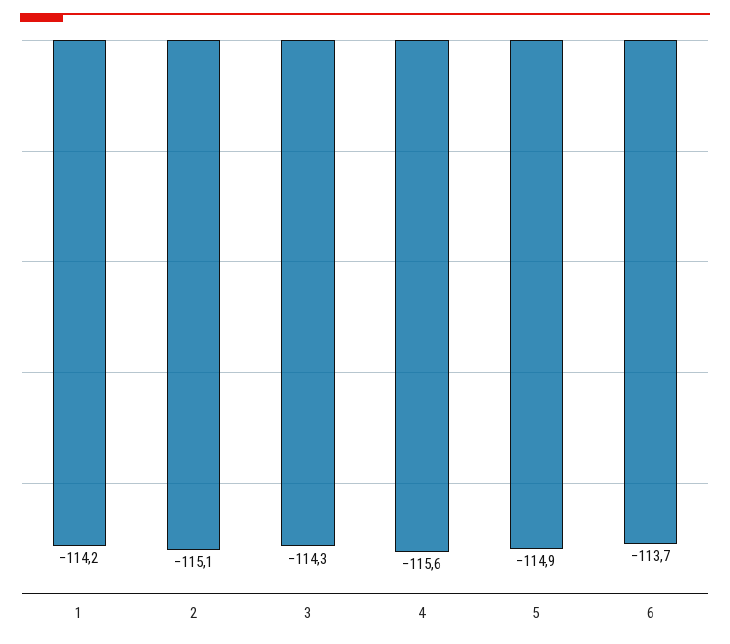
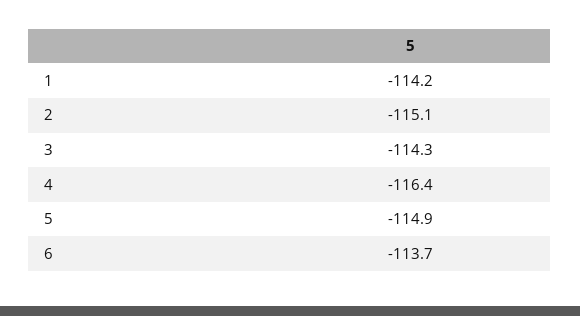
  {
    "1": -114.2,
    "2": -115.1,
    "3": -114.3,
-   "4": -115.6,
+   "4": -116.4,
    "5": -114.9,
    "6": -113.7
  }

